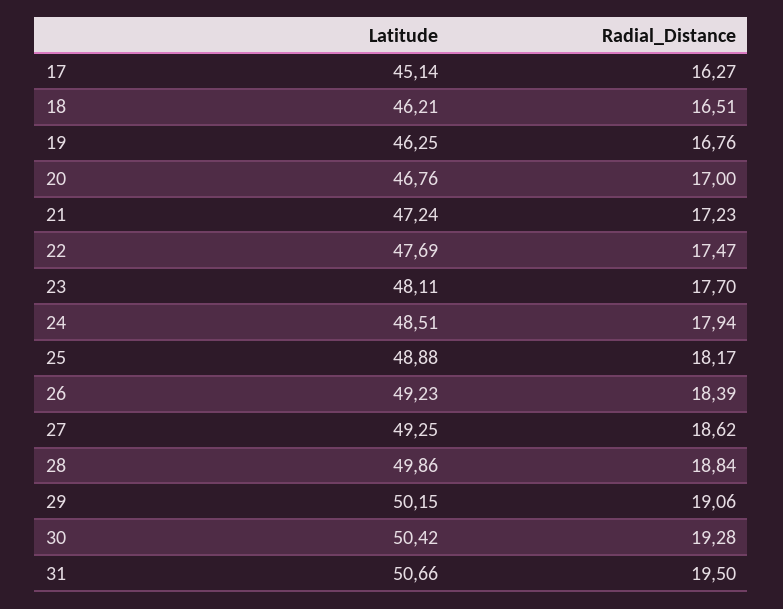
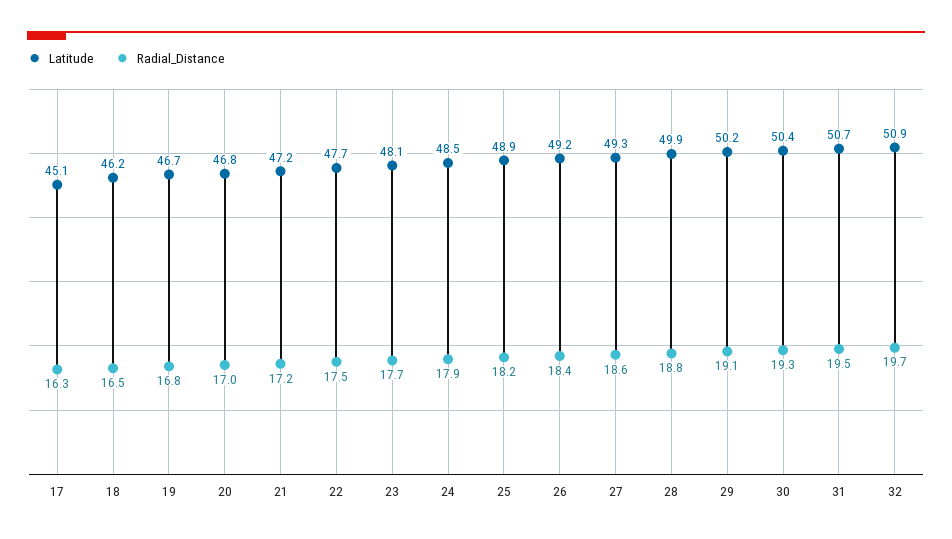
  {
    "Latitude": {
      "17": 45.14,
      "18": 46.21,
-     "19": 46.25,
+     "19": 46.7,
      "20": 46.76,
      "21": 47.24,
      "22": 47.69,
      "23": 48.11,
      "24": 48.51,
      "25": 48.88,
      "26": 49.23,
      "27": 49.25,
      "28": 49.86,
      "29": 50.15,
      "30": 50.42,
-     "31": 50.66
+     "31": 50.66,
+     "32": 50.9
    },
    "Radial_Distance": {
      "17": 16.27,
      "18": 16.51,
      "19": 16.76,
      "20": 17,
      "21": 17.23,
      "22": 17.47,
      "23": 17.7,
      "24": 17.94,
      "25": 18.17,
      "26": 18.39,
      "27": 18.62,
      "28": 18.84,
      "29": 19.06,
      "30": 19.28,
-     "31": 19.5
+     "31": 19.5,
+     "32": 19.7
    }
  }

